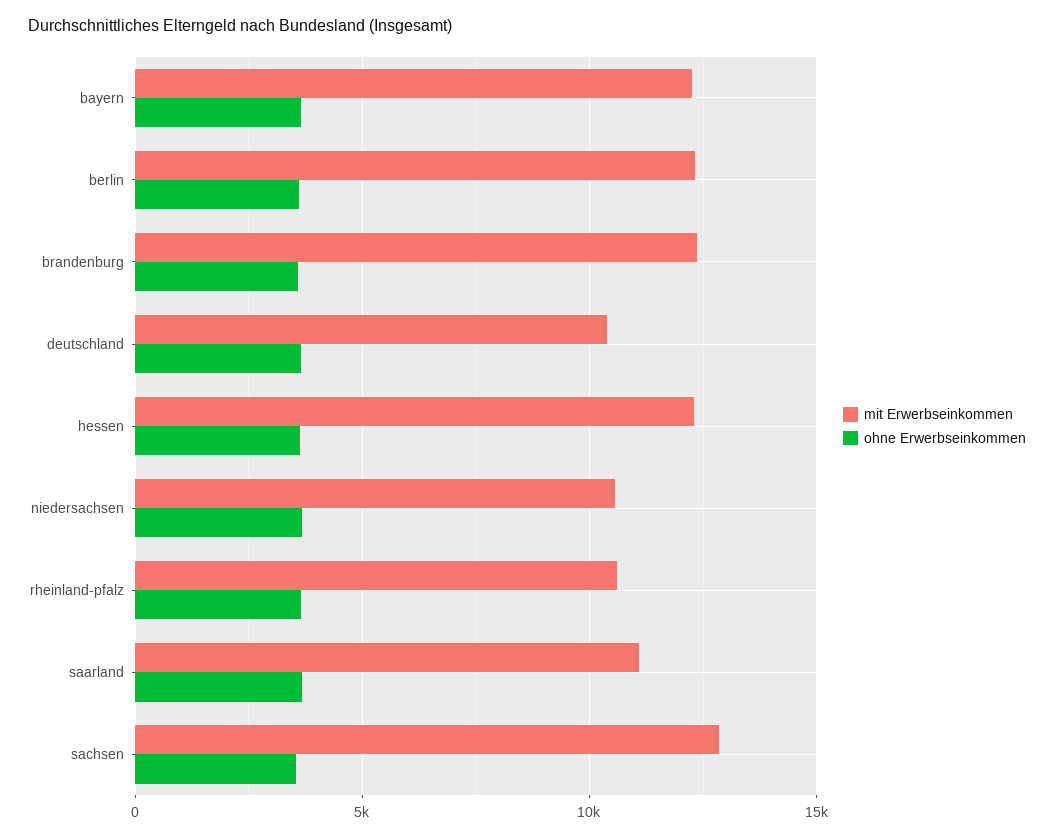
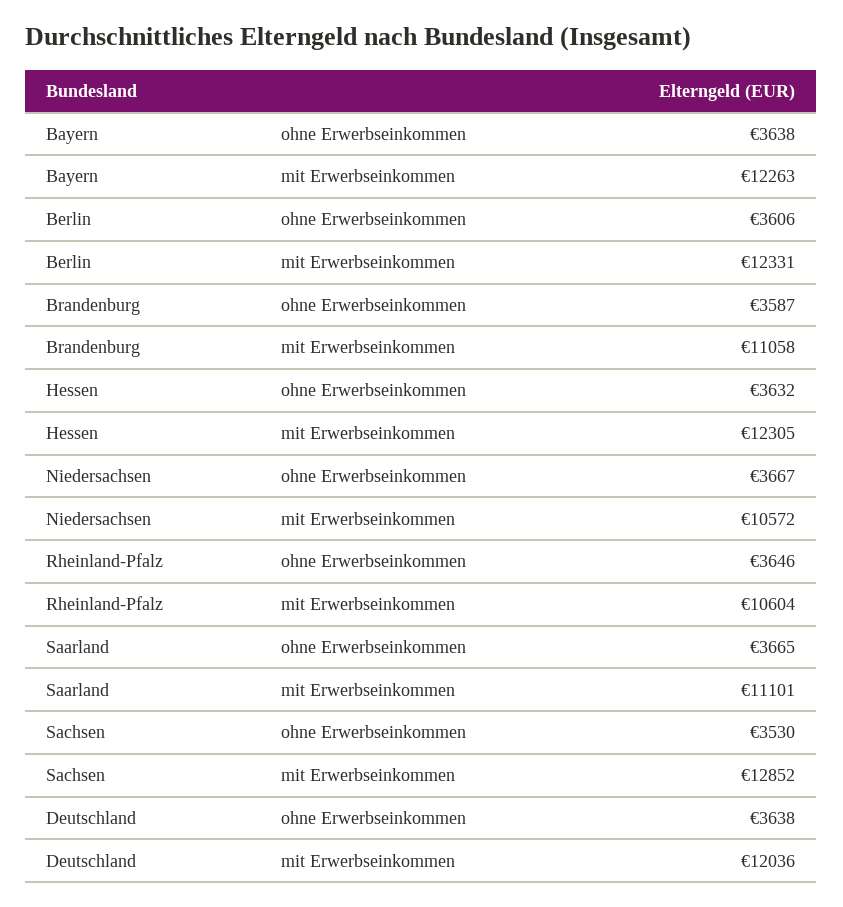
  {
    "mit Erwerbseinkommen": {
      "bayern": 12263,
      "berlin": 12331,
-     "brandenburg": 12500,
+     "brandenburg": 11058,
-     "deutschland": 10500,
+     "deutschland": 12036,
      "hessen": 12305,
      "niedersachsen": 10572,
      "rheinland-pfalz": 10604,
      "saarland": 11101,
      "sachsen": 12852
    },
    "ohne Erwerbseinkommen": {
      "bayern": 3638,
      "berlin": 3606,
      "brandenburg": 3587,
      "deutschland": 3638,
      "hessen": 3632,
      "niedersachsen": 3667,
      "rheinland-pfalz": 3646,
      "saarland": 3665,
      "sachsen": 3530
    }
  }

